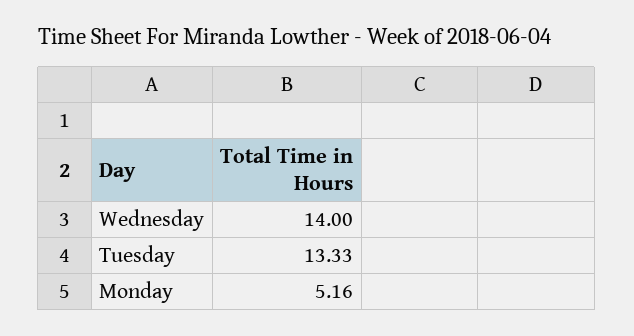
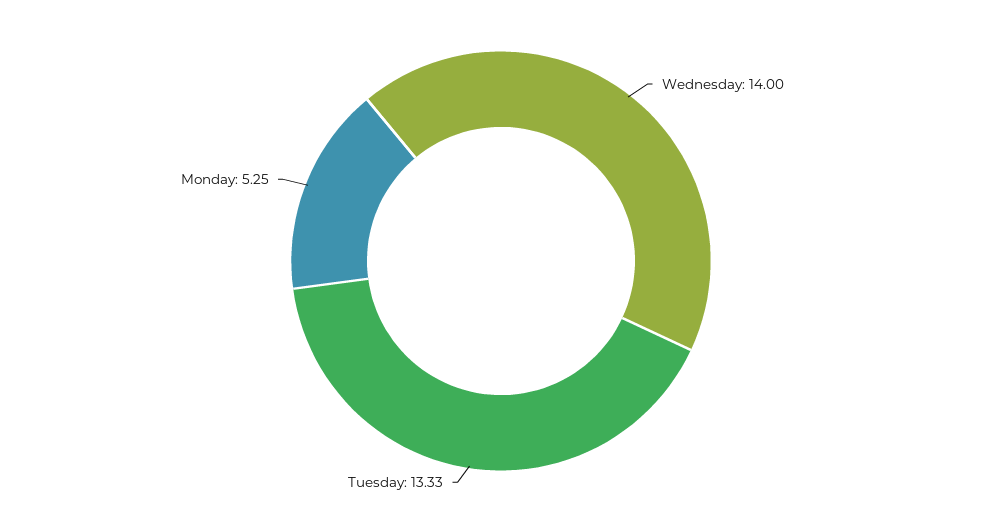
  {
    "Wednesday": 14,
    "Tuesday": 13.33,
-   "Monday": 5.16
+   "Monday": 5.25
  }

